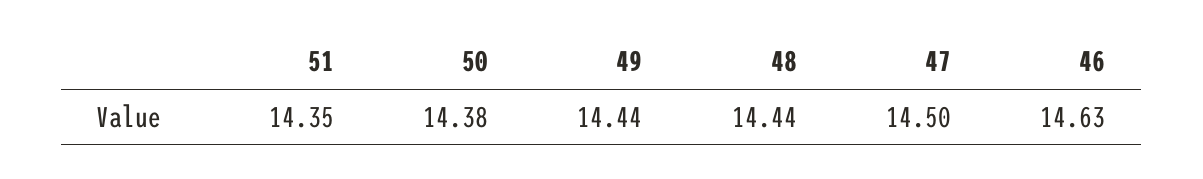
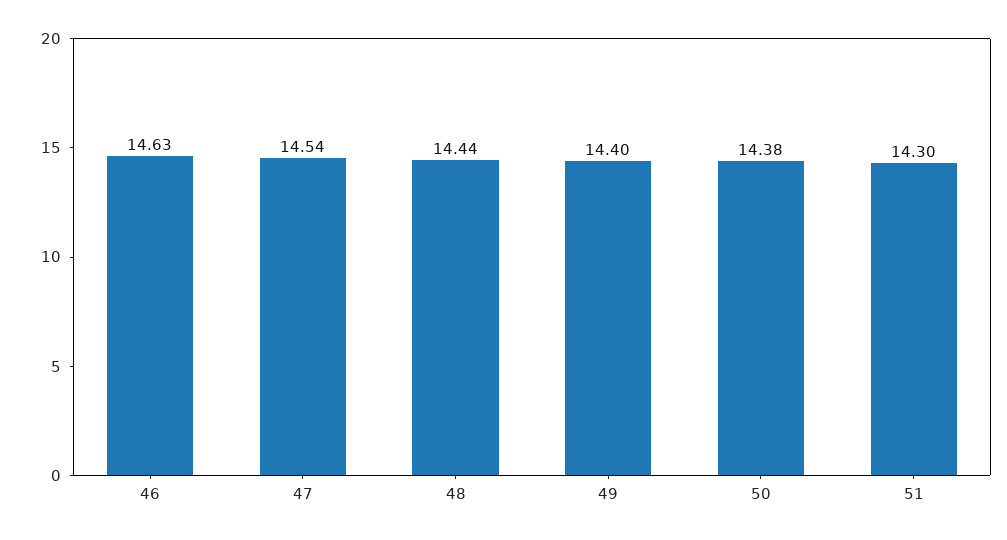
  {
-   "51": 14.35,
+   "51": 14.3,
    "50": 14.38,
-   "49": 14.44,
+   "49": 14.4,
    "48": 14.44,
-   "47": 14.5,
+   "47": 14.54,
    "46": 14.63
  }

